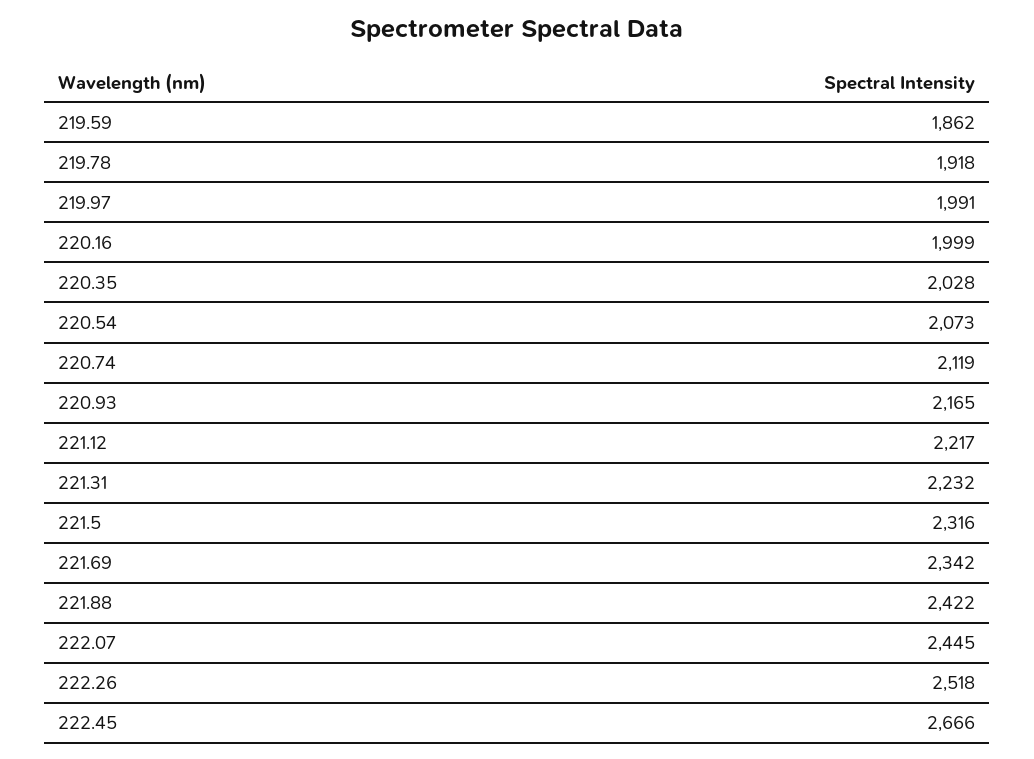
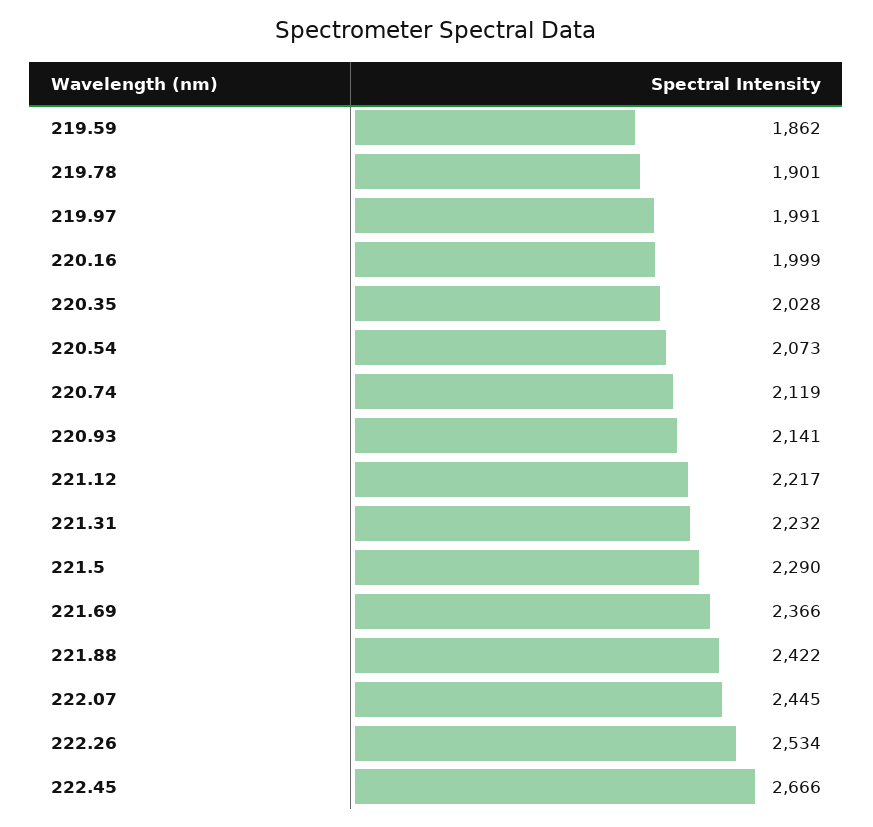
  {
    "219.59": 1862,
-   "219.78": 1918,
+   "219.78": 1901,
    "219.97": 1991,
    "220.16": 1999,
    "220.35": 2028,
    "220.54": 2073,
    "220.74": 2119,
-   "220.93": 2165,
+   "220.93": 2141,
    "221.12": 2217,
    "221.31": 2232,
-   "221.5": 2316,
+   "221.5": 2290,
-   "221.69": 2342,
+   "221.69": 2366,
    "221.88": 2422,
    "222.07": 2445,
-   "222.26": 2518,
+   "222.26": 2534,
    "222.45": 2666
  }

